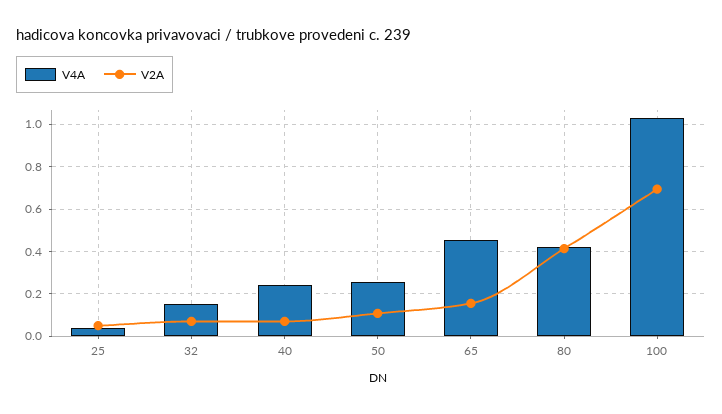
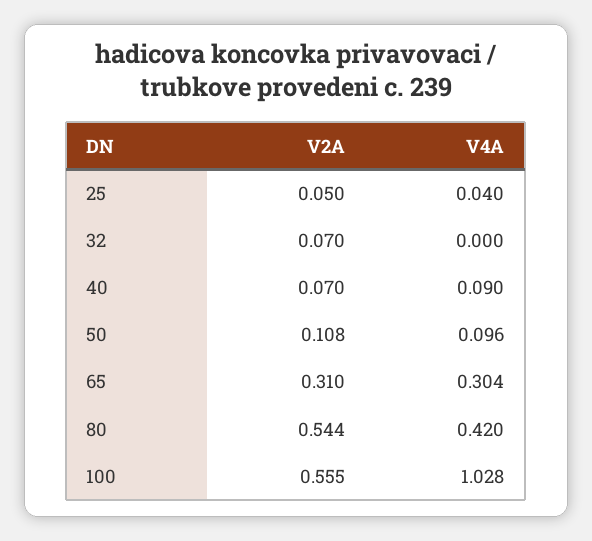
  {
    "V4A": {
      "25": 0.04,
-     "32": 0.15,
+     "32": 0,
-     "40": 0.25,
+     "40": 0.09,
-     "50": 0.25,
+     "50": 0.096,
-     "65": 0.45,
+     "65": 0.304,
      "80": 0.42,
      "100": 1.028
    },
    "V2A": {
      "25": 0.05,
      "32": 0.07,
      "40": 0.07,
      "50": 0.108,
-     "65": 0.15,
+     "65": 0.31,
-     "80": 0.4,
+     "80": 0.544,
-     "100": 0.7
+     "100": 0.555
    }
  }

